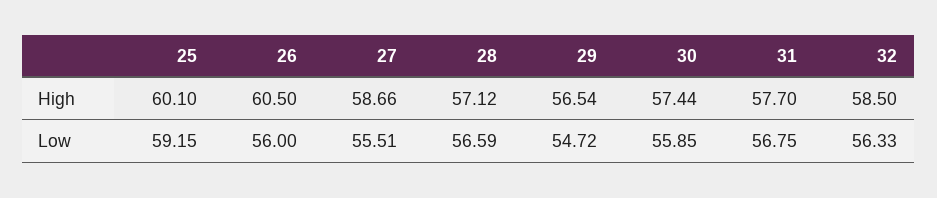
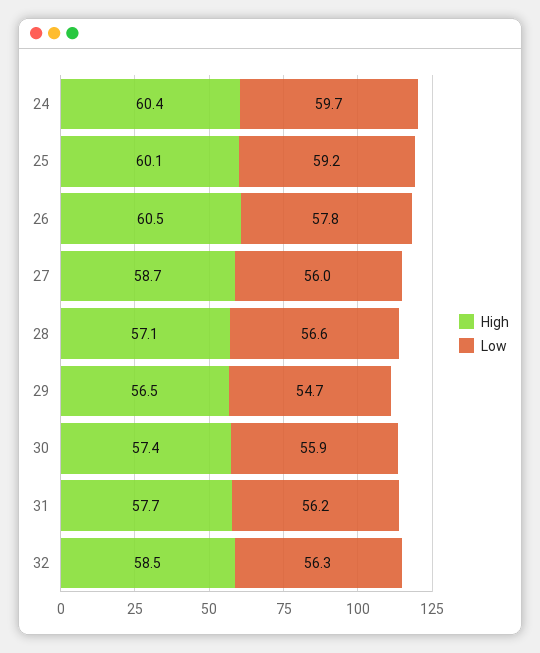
  {
    "High": {
      "25": 60.1,
      "26": 60.5,
      "27": 58.66,
      "28": 57.12,
      "29": 56.54,
      "30": 57.44,
      "31": 57.7,
-     "32": 58.5
+     "32": 58.5,
+     "24": 60.4
    },
    "Low": {
      "25": 59.15,
-     "26": 56,
+     "26": 57.8,
-     "27": 55.51,
+     "27": 56,
      "28": 56.59,
      "29": 54.72,
      "30": 55.85,
-     "31": 56.75,
+     "31": 56.2,
-     "32": 56.33
+     "32": 56.33,
+     "24": 59.7
    }
  }

